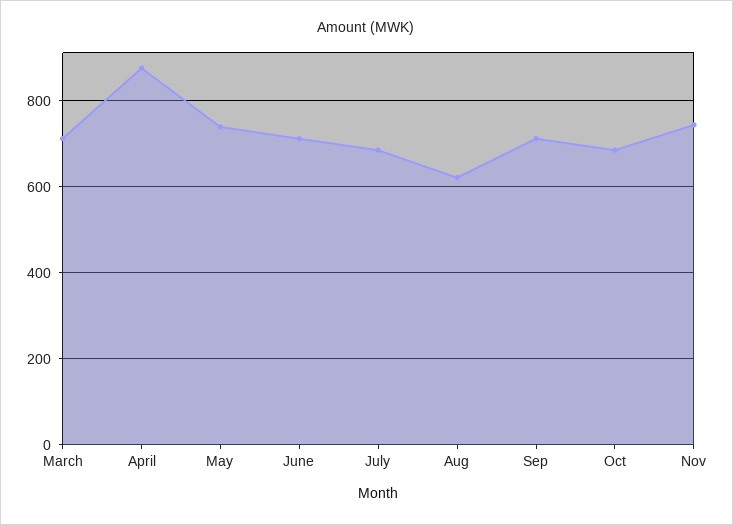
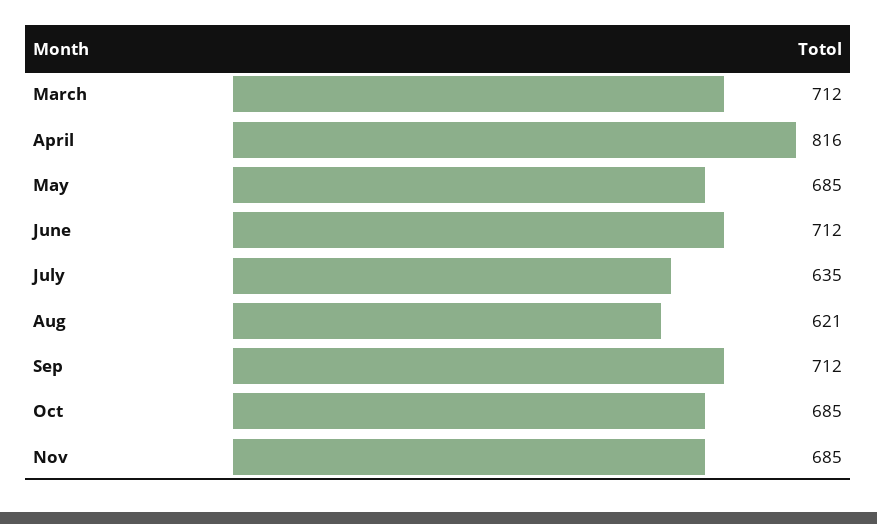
  {
    "March": 712,
-   "April": 880,
+   "April": 816,
-   "May": 740,
+   "May": 685,
    "June": 712,
-   "July": 680,
+   "July": 635,
    "Aug": 621,
    "Sep": 712,
    "Oct": 685,
-   "Nov": 740
+   "Nov": 685
  }

